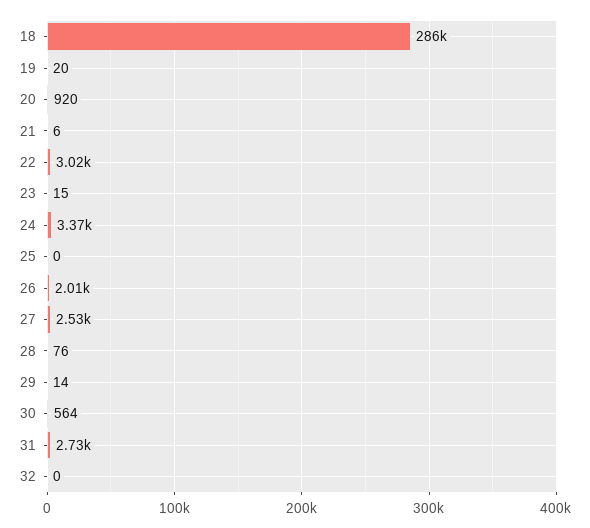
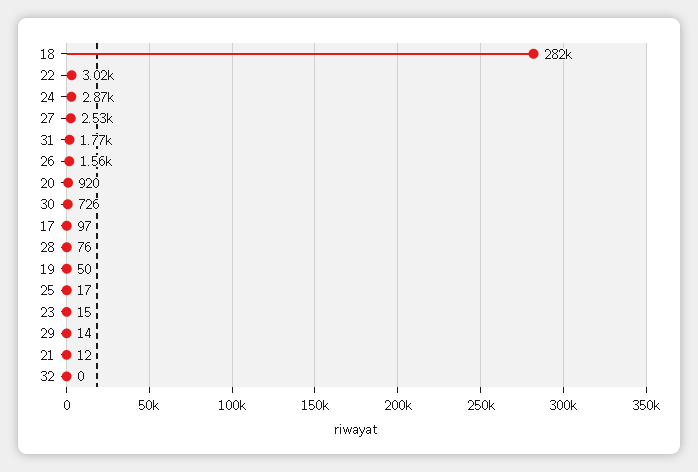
  {
-   "18": 286000,
+   "18": 282000,
-   "19": 20,
+   "19": 50,
    "20": 920,
-   "21": 6,
+   "21": 12,
    "22": 3020,
    "23": 15,
-   "24": 3370,
+   "24": 2870,
-   "25": 0,
+   "25": 17,
-   "26": 2010,
+   "26": 1560,
    "27": 2530,
    "28": 76,
    "29": 14,
-   "30": 564,
+   "30": 726,
-   "31": 2730,
+   "31": 1770,
-   "32": 0
+   "32": 0,
+   "17": 97
  }

